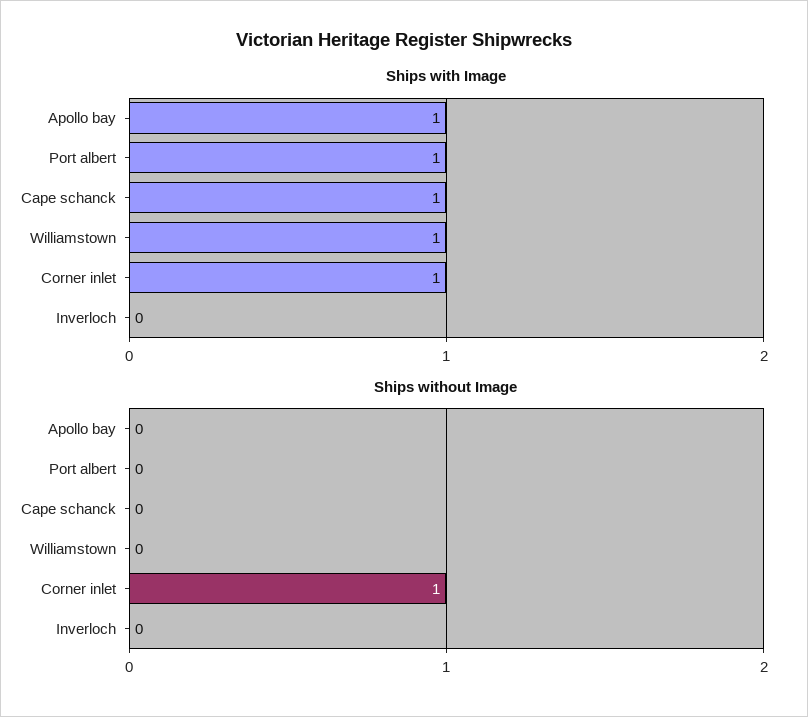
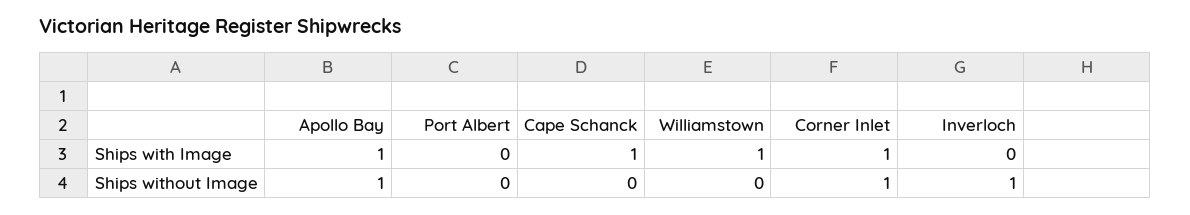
  {
    "Ships with Image": {
      "Apollo bay": 1,
-     "Port albert": 1,
+     "Port albert": 0,
      "Cape schanck": 1,
      "Williamstown": 1,
      "Corner inlet": 1,
      "Inverloch": 0
    },
    "Ships without Image": {
-     "Apollo bay": 0,
+     "Apollo bay": 1,
      "Port albert": 0,
      "Cape schanck": 0,
      "Williamstown": 0,
      "Corner inlet": 1,
-     "Inverloch": 0
+     "Inverloch": 1
    }
  }

